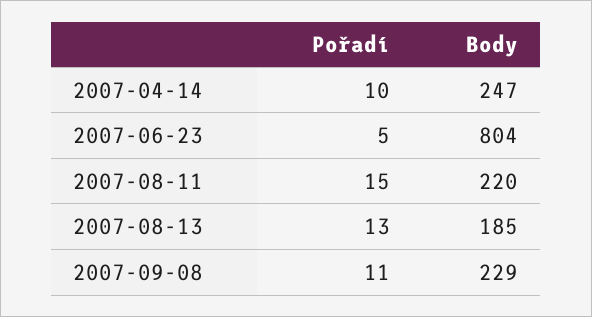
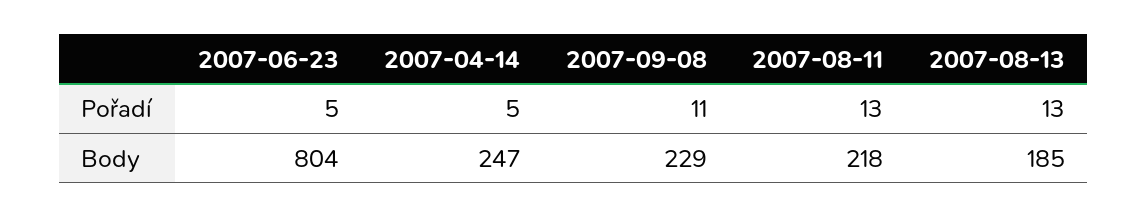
  {
    "Pořadí": {
-     "2007-04-14": 10,
+     "2007-04-14": 5,
      "2007-06-23": 5,
-     "2007-08-11": 15,
+     "2007-08-11": 13,
      "2007-08-13": 13,
      "2007-09-08": 11
    },
    "Body": {
      "2007-04-14": 247,
      "2007-06-23": 804,
-     "2007-08-11": 220,
+     "2007-08-11": 218,
      "2007-08-13": 185,
      "2007-09-08": 229
    }
  }

